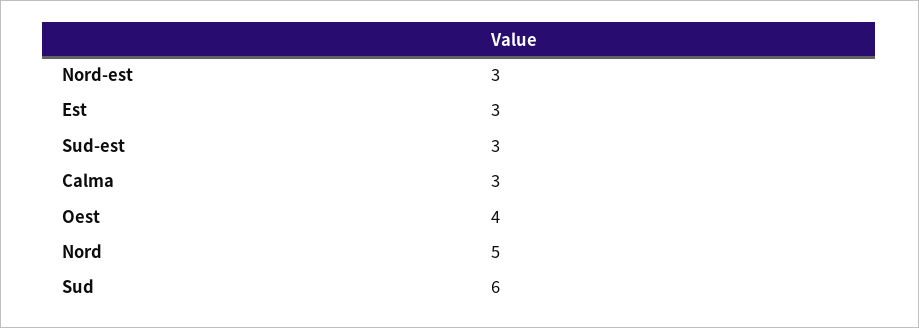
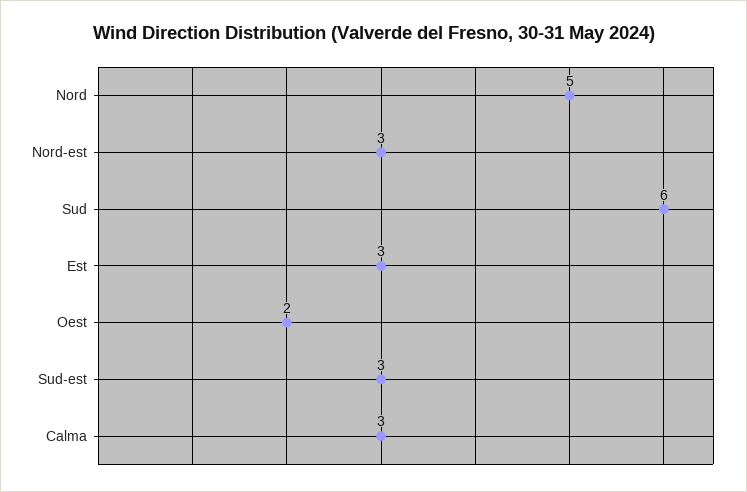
  {
    "Nord-est": 3,
    "Est": 3,
    "Sud-est": 3,
    "Calma": 3,
-   "Oest": 4,
+   "Oest": 2,
    "Nord": 5,
    "Sud": 6
  }

